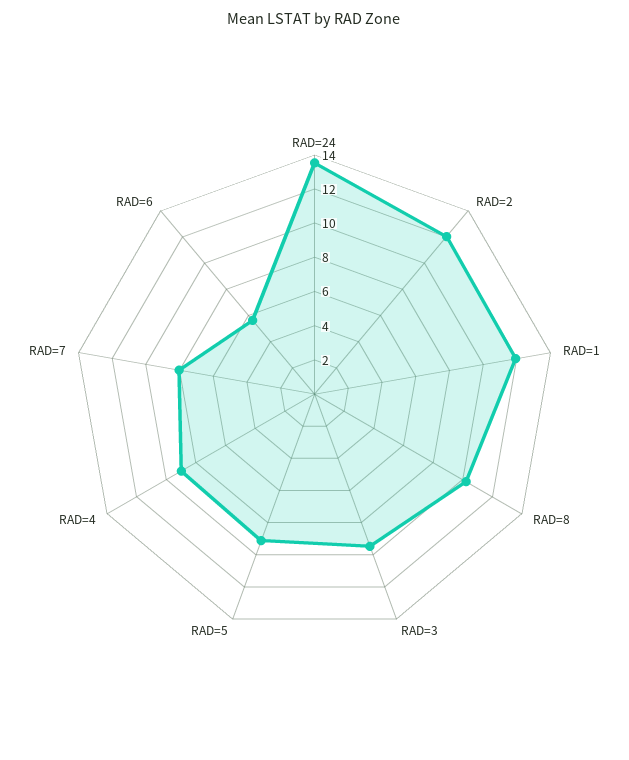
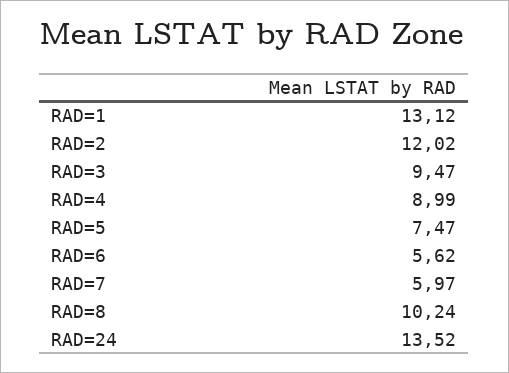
  {
    "RAD=24": 13.52,
    "RAD=2": 12.02,
-   "RAD=1": 12,
+   "RAD=1": 13.12,
    "RAD=8": 10.24,
    "RAD=3": 9.47,
-   "RAD=5": 9,
+   "RAD=5": 7.47,
    "RAD=4": 8.99,
-   "RAD=7": 8,
+   "RAD=7": 5.97,
    "RAD=6": 5.62
  }

